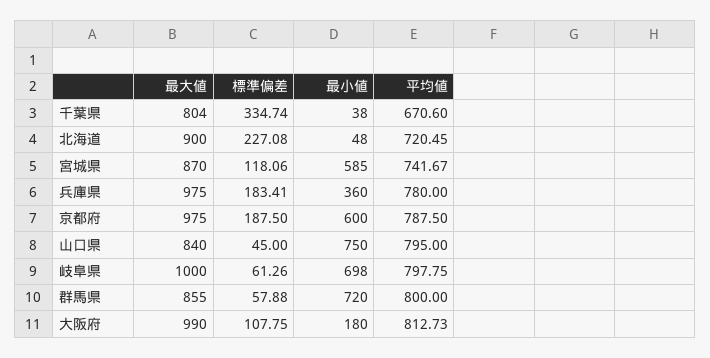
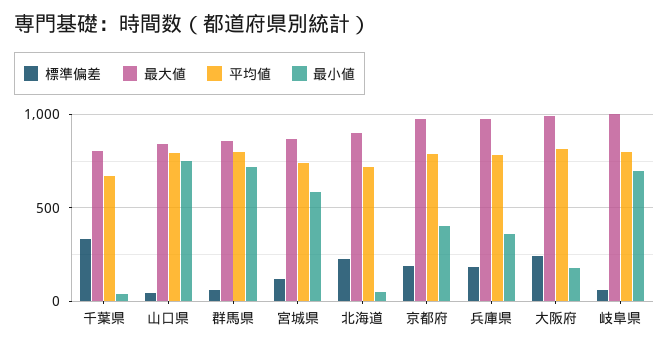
  {
    "最大値": {
      "千葉県": 804,
      "北海道": 900,
      "宮城県": 870,
      "兵庫県": 975,
      "京都府": 975,
      "山口県": 840,
      "岐阜県": 1000,
      "群馬県": 855,
      "大阪府": 990
    },
    "標準偏差": {
      "千葉県": 334.74,
      "北海道": 227.08,
      "宮城県": 118.06,
      "兵庫県": 183.41,
      "京都府": 187.5,
      "山口県": 45,
      "岐阜県": 61.26,
      "群馬県": 57.88,
-     "大阪府": 107.75
+     "大阪府": 250
    },
    "最小値": {
      "千葉県": 38,
      "北海道": 48,
      "宮城県": 585,
      "兵庫県": 360,
-     "京都府": 600,
+     "京都府": 400,
      "山口県": 750,
      "岐阜県": 698,
      "群馬県": 720,
      "大阪府": 180
    },
    "平均値": {
      "千葉県": 670.6,
      "北海道": 720.45,
      "宮城県": 741.67,
      "兵庫県": 780,
      "京都府": 787.5,
      "山口県": 795,
      "岐阜県": 797.75,
      "群馬県": 800,
      "大阪府": 812.73
    }
  }

